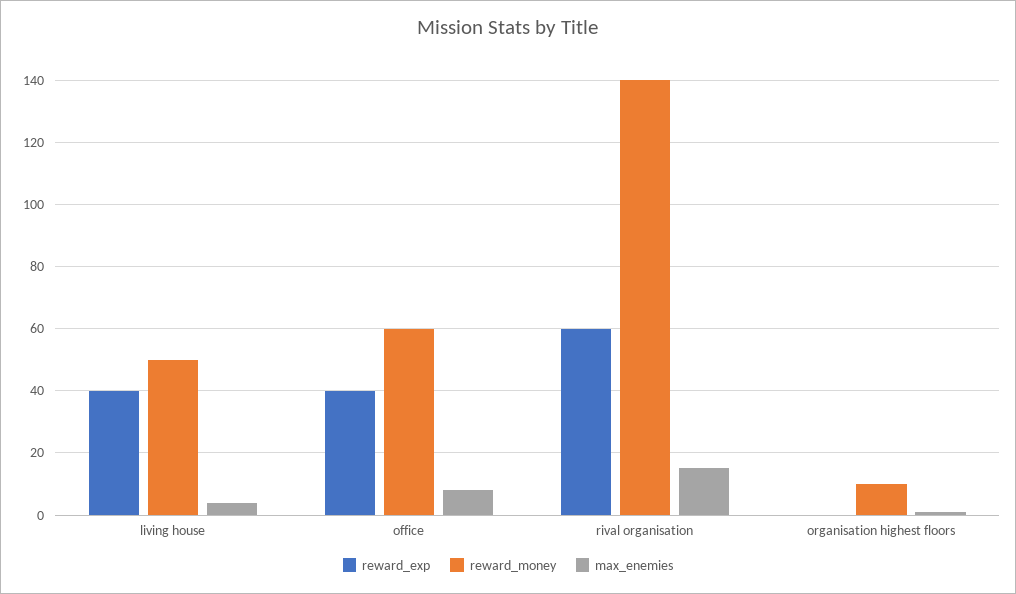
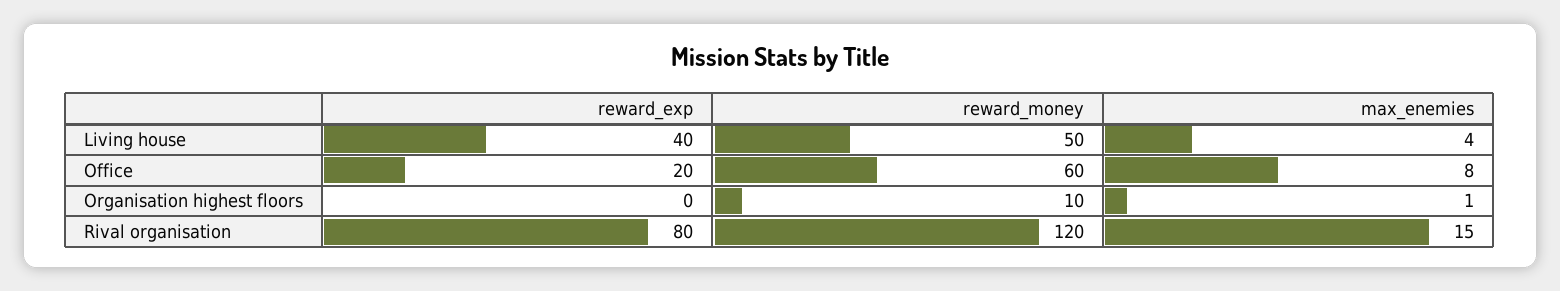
  {
    "reward_exp": {
      "living house": 40,
-     "office": 40,
+     "office": 20,
-     "rival organisation": 60,
+     "rival organisation": 80,
      "organisation highest floors": 0
    },
    "reward_money": {
      "living house": 50,
      "office": 60,
-     "rival organisation": 140,
+     "rival organisation": 120,
      "organisation highest floors": 10
    },
    "max_enemies": {
      "living house": 4,
      "office": 8,
      "rival organisation": 15,
      "organisation highest floors": 1
    }
  }

